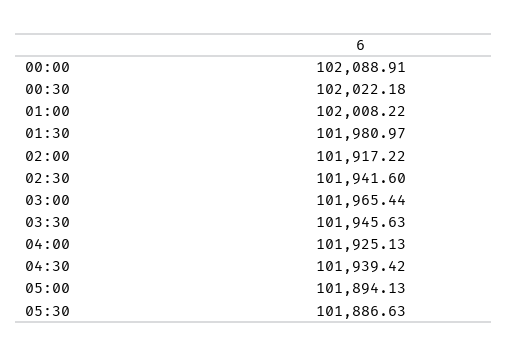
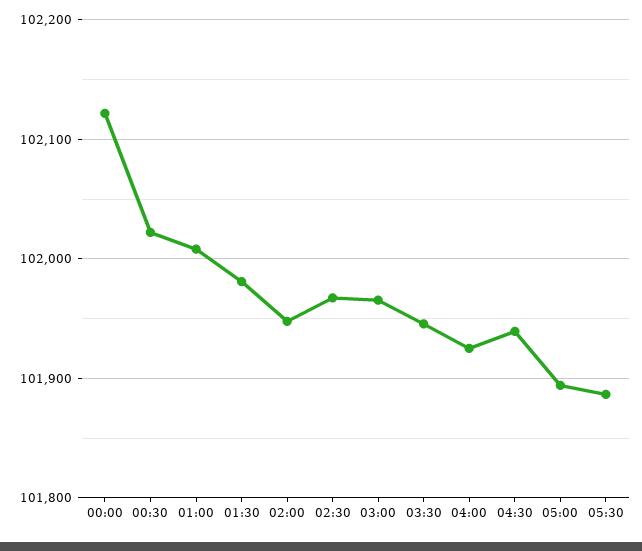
  {
-   "00:00": 102088.91,
+   "00:00": 102120,
    "00:30": 102022.18,
    "01:00": 102008.22,
    "01:30": 101980.97,
-   "02:00": 101917.22,
+   "02:00": 101950,
-   "02:30": 101941.6,
+   "02:30": 101970,
    "03:00": 101965.44,
    "03:30": 101945.63,
    "04:00": 101925.13,
    "04:30": 101939.42,
    "05:00": 101894.13,
    "05:30": 101886.63
  }

